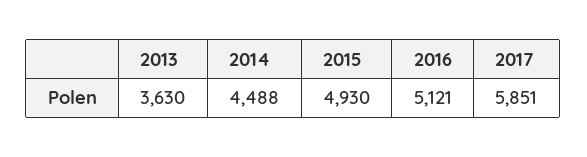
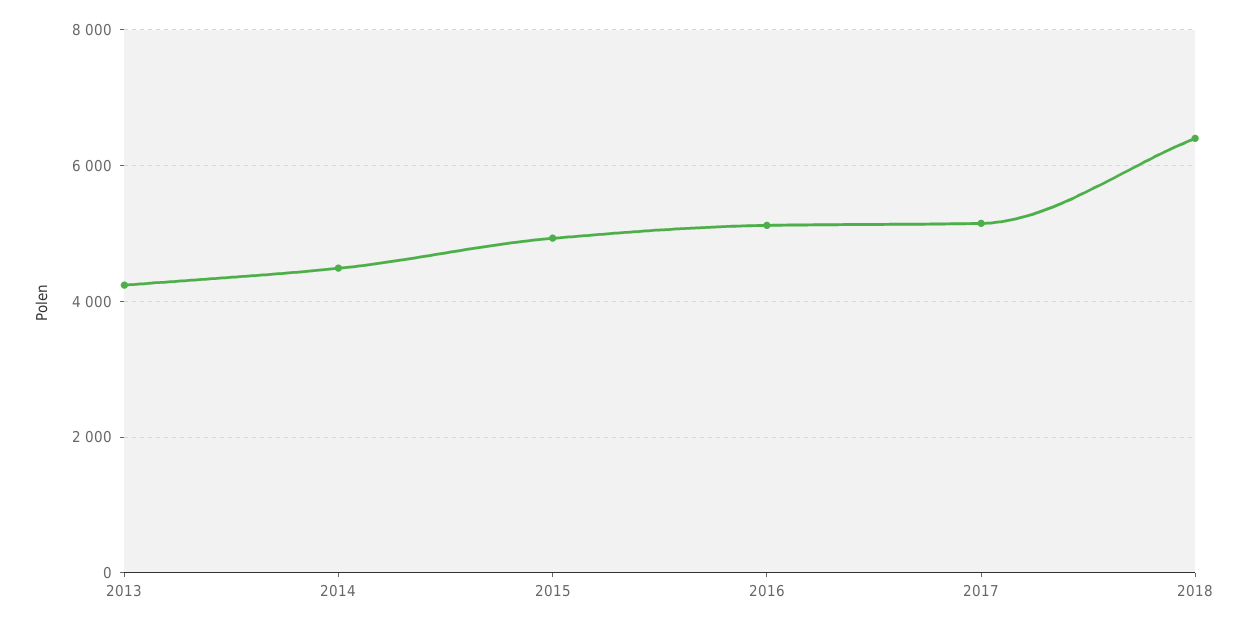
  {
-   "2013": 3630,
+   "2013": 4200,
    "2014": 4488,
    "2015": 4930,
    "2016": 5121,
-   "2017": 5851
+   "2017": 5200,
+   "2018": 6400
  }

